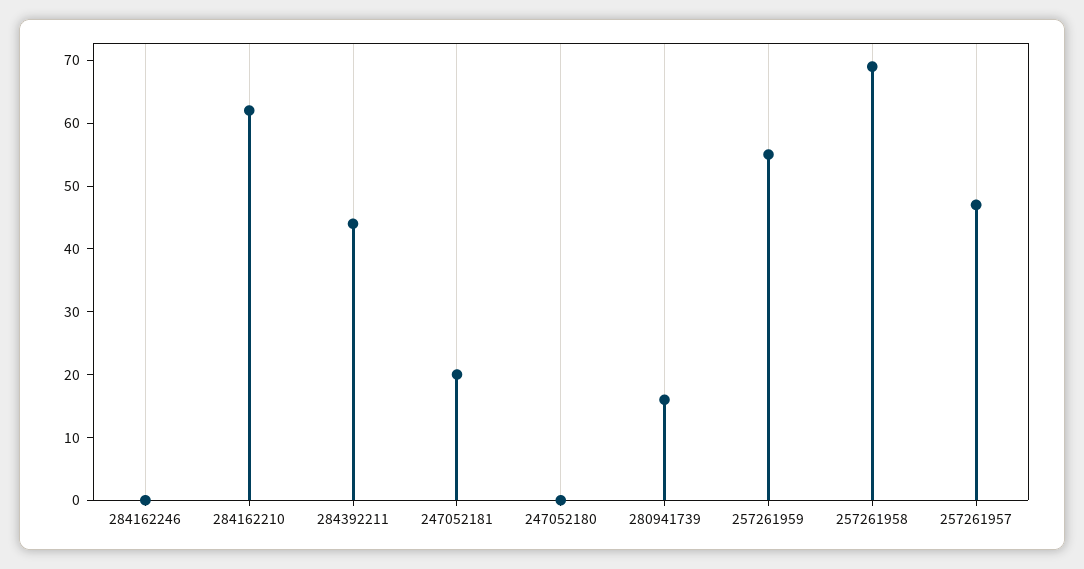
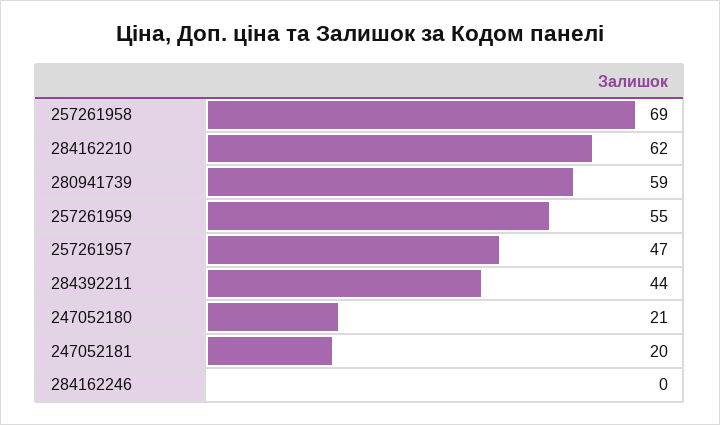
  {
    "284162246": 0,
    "284162210": 62,
    "284392211": 44,
    "247052181": 20,
-   "247052180": 0,
+   "247052180": 21,
-   "280941739": 15,
+   "280941739": 59,
    "257261959": 55,
    "257261958": 69,
    "257261957": 47
  }

